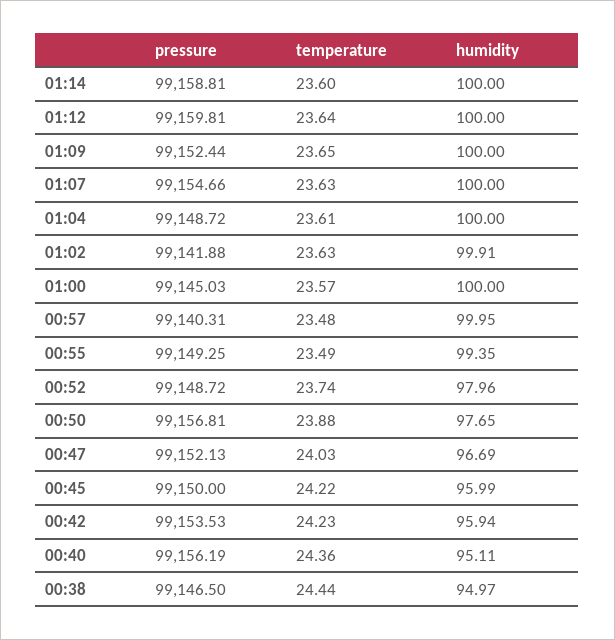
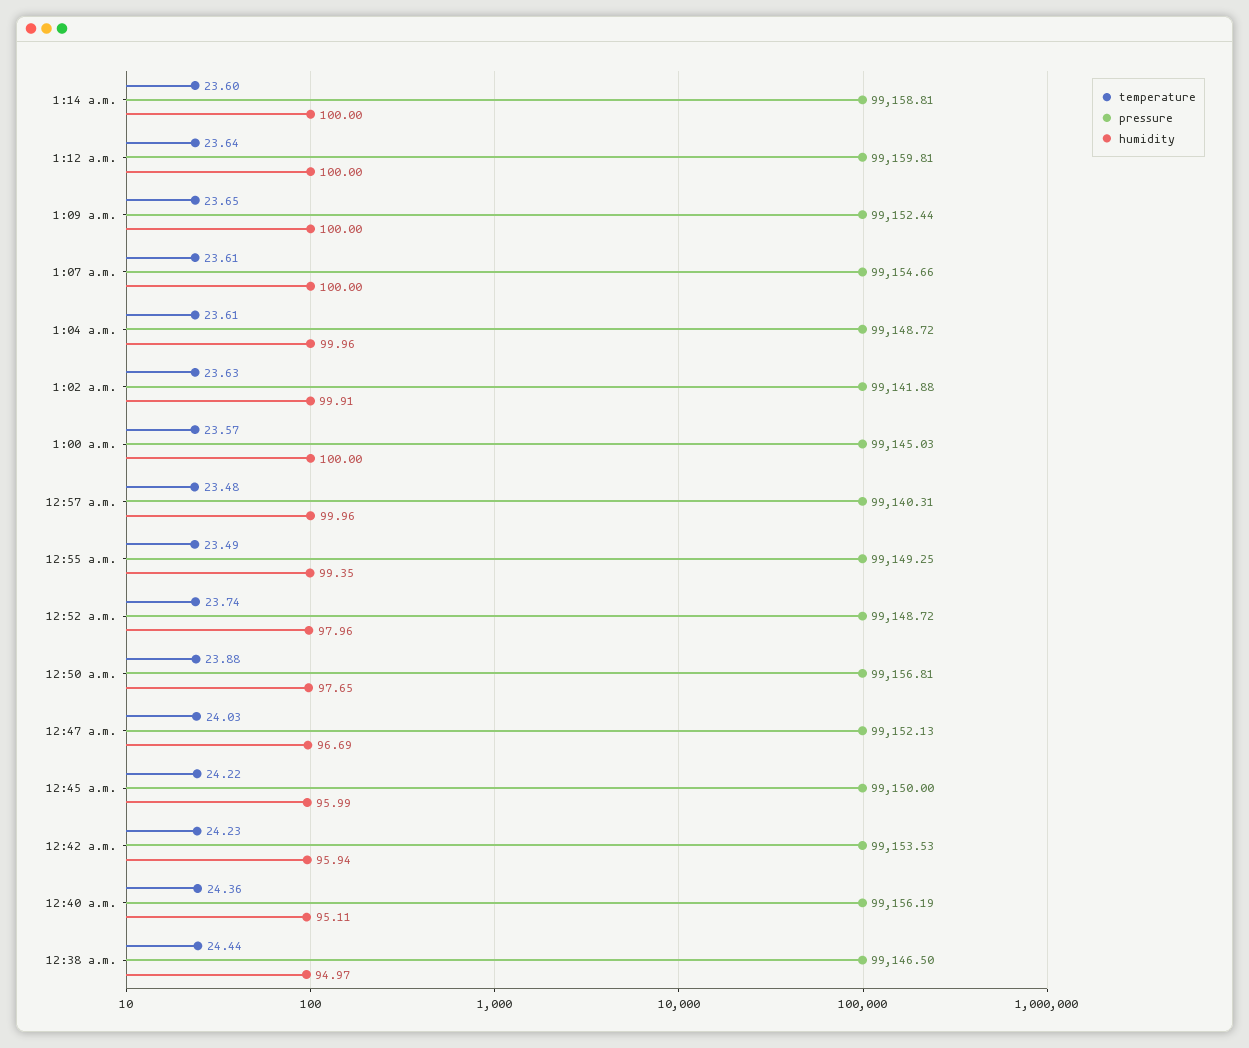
  {
    "pressure": {
      "01:14": 99158.81,
      "01:12": 99159.81,
      "01:09": 99152.44,
      "01:07": 99154.66,
      "01:04": 99148.72,
      "01:02": 99141.88,
      "01:00": 99145.03,
      "00:57": 99140.31,
      "00:55": 99149.25,
      "00:52": 99148.72,
      "00:50": 99156.81,
      "00:47": 99152.13,
      "00:45": 99150,
      "00:42": 99153.53,
      "00:40": 99156.19,
      "00:38": 99146.5
    },
    "temperature": {
      "01:14": 23.6,
      "01:12": 23.64,
      "01:09": 23.65,
-     "01:07": 23.63,
+     "01:07": 23.61,
      "01:04": 23.61,
      "01:02": 23.63,
      "01:00": 23.57,
      "00:57": 23.48,
      "00:55": 23.49,
      "00:52": 23.74,
      "00:50": 23.88,
      "00:47": 24.03,
      "00:45": 24.22,
      "00:42": 24.23,
      "00:40": 24.36,
      "00:38": 24.44
    },
    "humidity": {
      "01:14": 100,
      "01:12": 100,
      "01:09": 100,
      "01:07": 100,
-     "01:04": 100,
+     "01:04": 99.96,
      "01:02": 99.91,
      "01:00": 100,
-     "00:57": 99.95,
+     "00:57": 99.96,
      "00:55": 99.35,
      "00:52": 97.96,
      "00:50": 97.65,
      "00:47": 96.69,
      "00:45": 95.99,
      "00:42": 95.94,
      "00:40": 95.11,
      "00:38": 94.97
    }
  }

